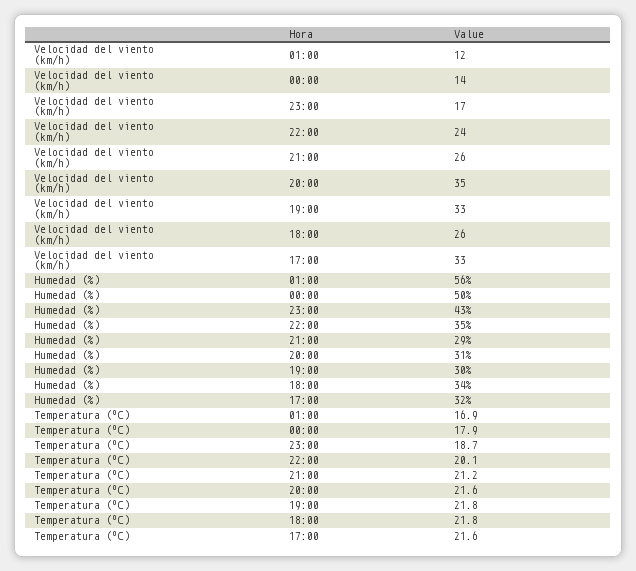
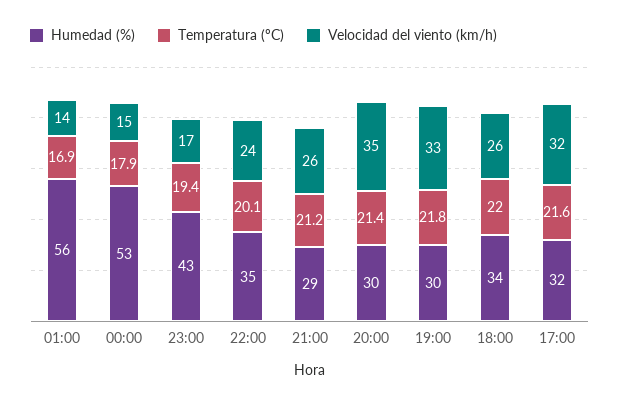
  {
    "Velocidad del viento (km/h)": {
-     "01:00": 12,
+     "01:00": 14,
-     "00:00": 14,
+     "00:00": 15,
      "23:00": 17,
      "22:00": 24,
      "21:00": 26,
      "20:00": 35,
      "19:00": 33,
      "18:00": 26,
-     "17:00": 33
+     "17:00": 32
    },
    "Humedad (%)": {
      "01:00": 56,
-     "00:00": 50,
+     "00:00": 53,
      "23:00": 43,
      "22:00": 35,
      "21:00": 29,
-     "20:00": 31,
+     "20:00": 30,
      "19:00": 30,
      "18:00": 34,
      "17:00": 32
    },
    "Temperatura (ºC)": {
      "01:00": 16.9,
      "00:00": 17.9,
-     "23:00": 18.7,
+     "23:00": 19.4,
      "22:00": 20.1,
      "21:00": 21.2,
-     "20:00": 21.6,
+     "20:00": 21.4,
      "19:00": 21.8,
-     "18:00": 21.8,
+     "18:00": 22,
      "17:00": 21.6
    }
  }

